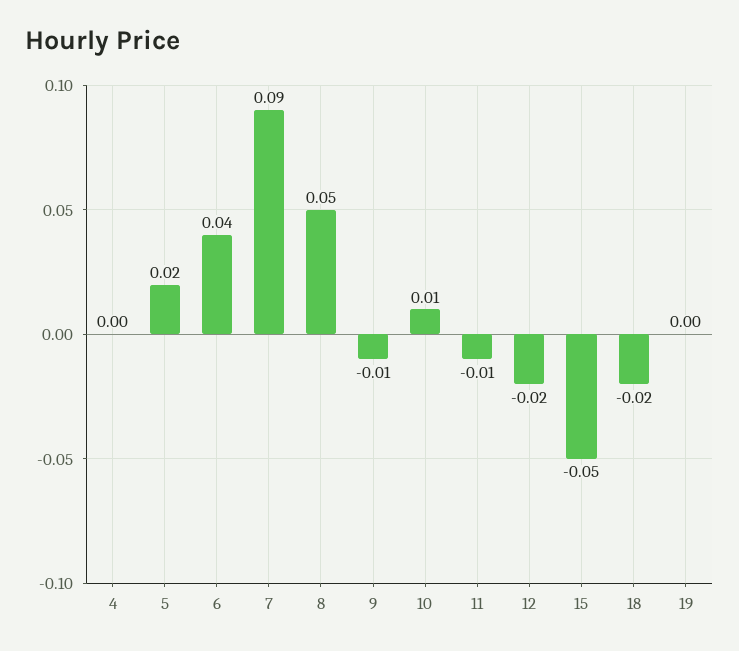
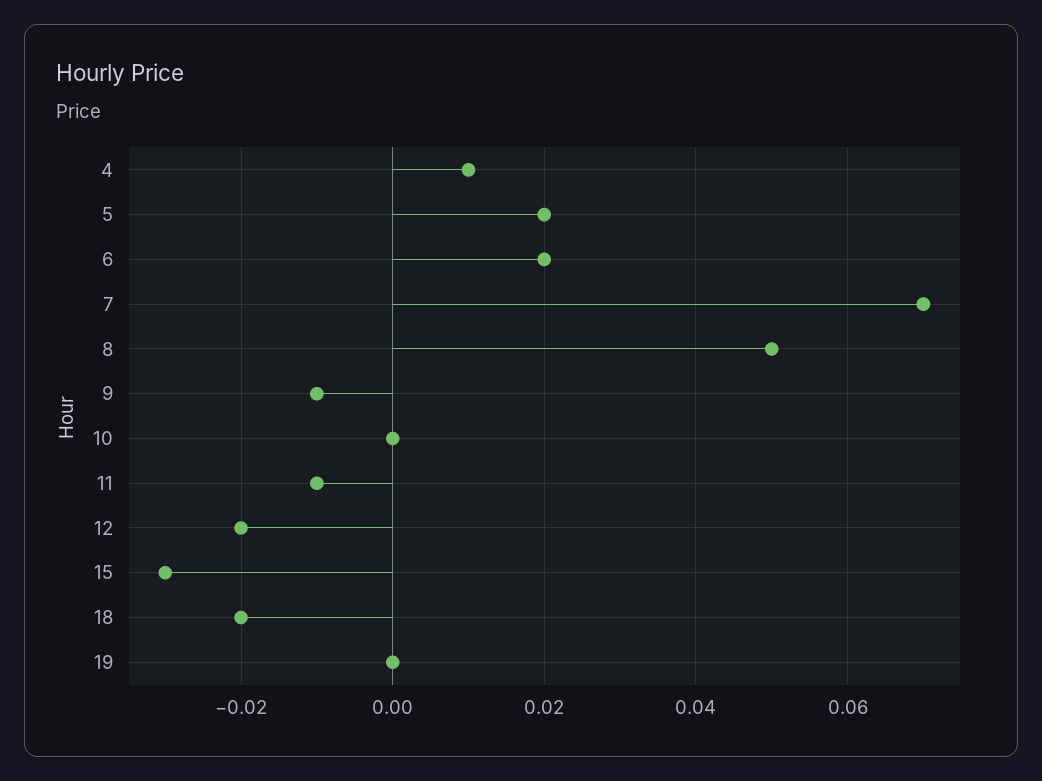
  {
-   "4": 0,
+   "4": 0.01,
    "5": 0.02,
-   "6": 0.04,
+   "6": 0.02,
-   "7": 0.09,
+   "7": 0.07,
    "8": 0.05,
    "9": -0.01,
-   "10": 0.01,
+   "10": 0,
    "11": -0.01,
    "12": -0.02,
-   "15": -0.05,
+   "15": -0.03,
    "18": -0.02,
    "19": 0
  }

